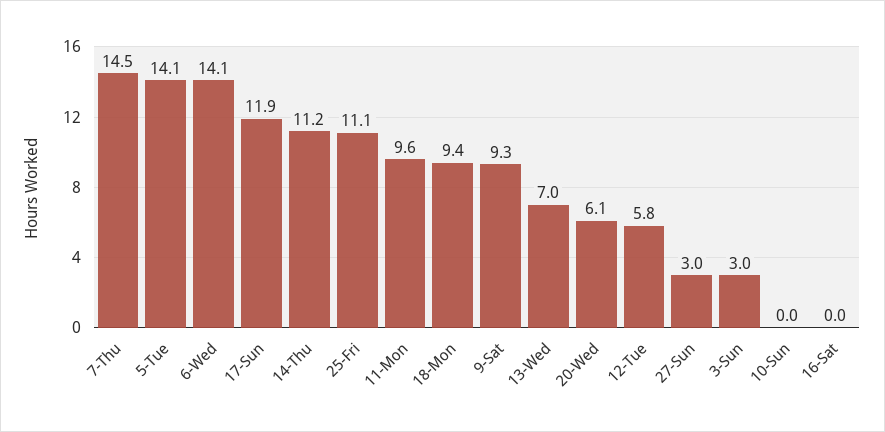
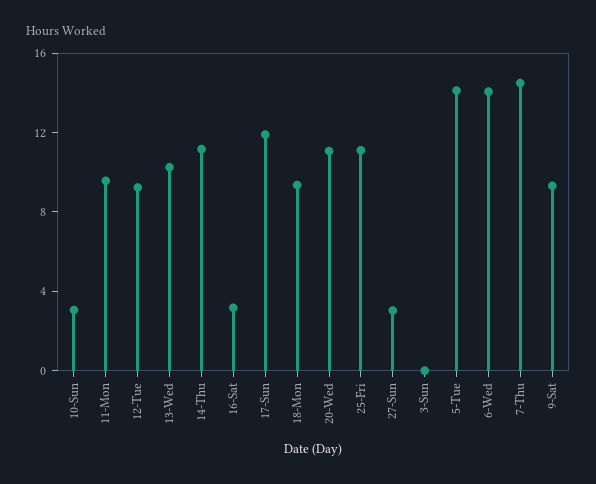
  {
    "7-Thu": 14.5,
    "5-Tue": 14.1,
    "6-Wed": 14.1,
    "17-Sun": 11.9,
    "14-Thu": 11.2,
    "25-Fri": 11.1,
    "11-Mon": 9.6,
    "18-Mon": 9.4,
    "9-Sat": 9.3,
-   "13-Wed": 7,
+   "13-Wed": 10,
-   "20-Wed": 6.1,
+   "20-Wed": 11,
-   "12-Tue": 5.8,
+   "12-Tue": 9,
    "27-Sun": 3,
-   "3-Sun": 3,
+   "3-Sun": 0,
-   "10-Sun": 0,
+   "10-Sun": 3,
-   "16-Sat": 0
+   "16-Sat": 3
  }

